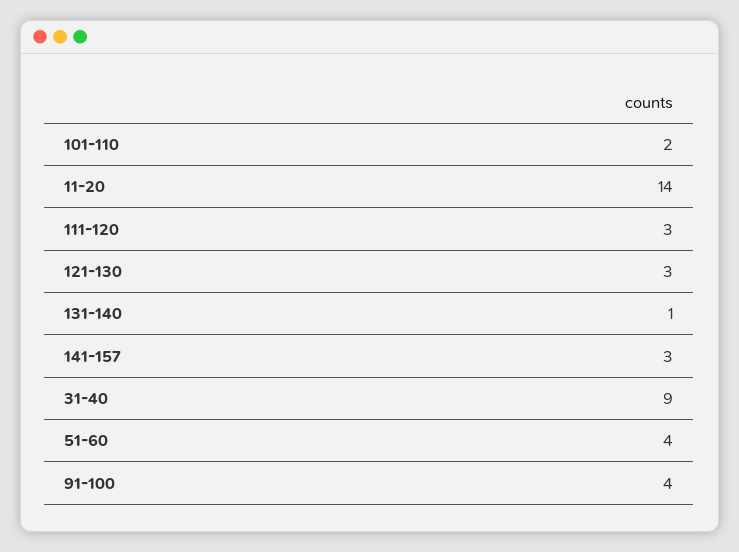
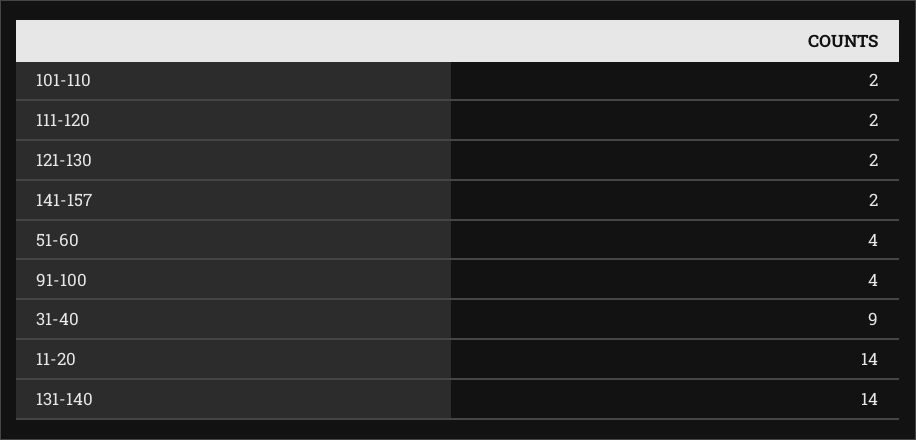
  {
    "101-110": 2,
    "11-20": 14,
-   "111-120": 3,
+   "111-120": 2,
-   "121-130": 3,
+   "121-130": 2,
-   "131-140": 1,
+   "131-140": 14,
-   "141-157": 3,
+   "141-157": 2,
    "31-40": 9,
    "51-60": 4,
    "91-100": 4
  }

